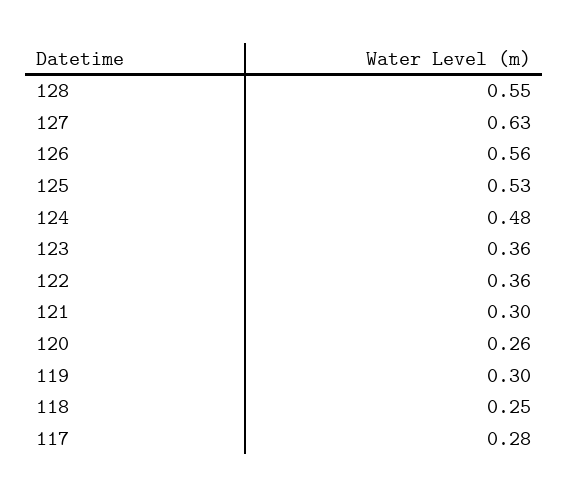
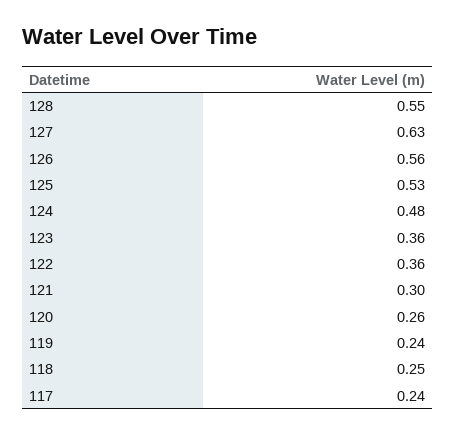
  {
    "128": 0.55,
    "127": 0.63,
    "126": 0.56,
    "125": 0.53,
    "124": 0.48,
    "123": 0.36,
    "122": 0.36,
    "121": 0.3,
    "120": 0.26,
-   "119": 0.3,
+   "119": 0.24,
    "118": 0.25,
-   "117": 0.28
+   "117": 0.24
  }

